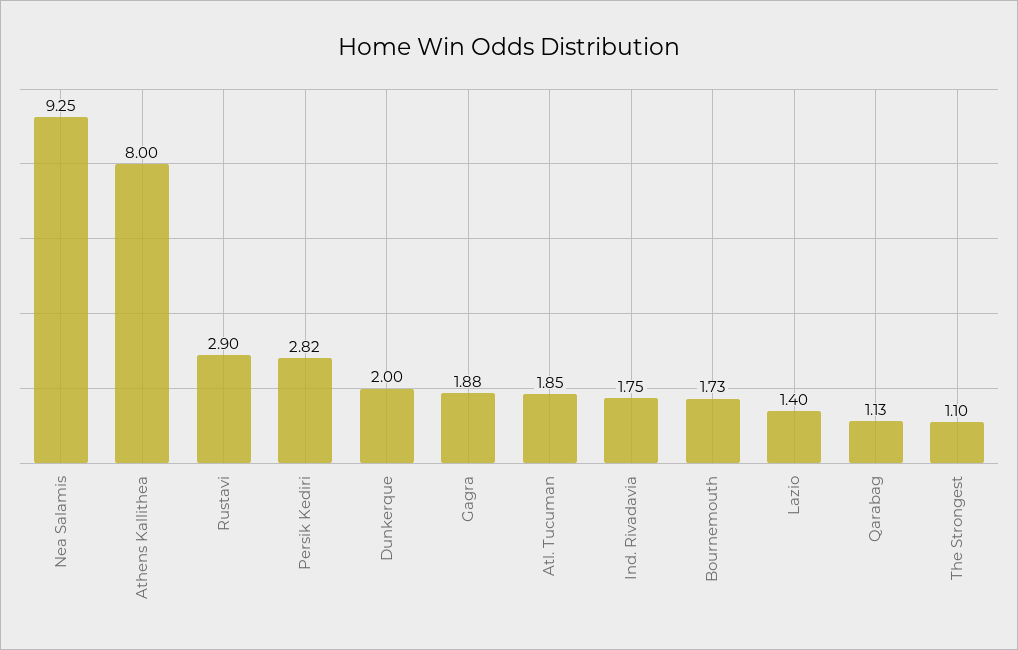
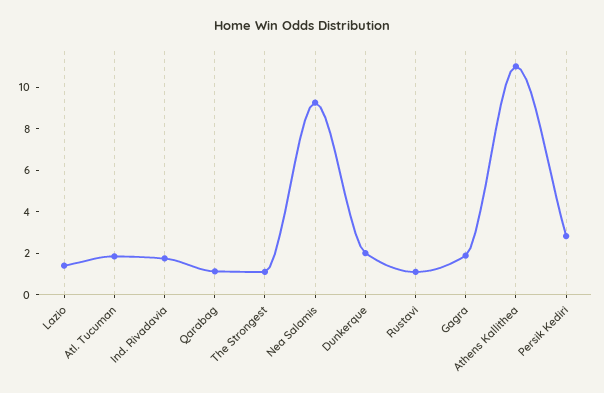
  {
    "Nea Salamis": 9.25,
-   "Athens Kallithea": 8,
+   "Athens Kallithea": 11,
-   "Rustavi": 2.9,
+   "Rustavi": 1,
    "Persik Kediri": 2.82,
    "Dunkerque": 2,
    "Gagra": 1.88,
    "Atl. Tucuman": 1.85,
    "Ind. Rivadavia": 1.75,
-   "Bournemouth": 1.73,
    "Lazio": 1.4,
    "Qarabag": 1.13,
    "The Strongest": 1.1
  }

